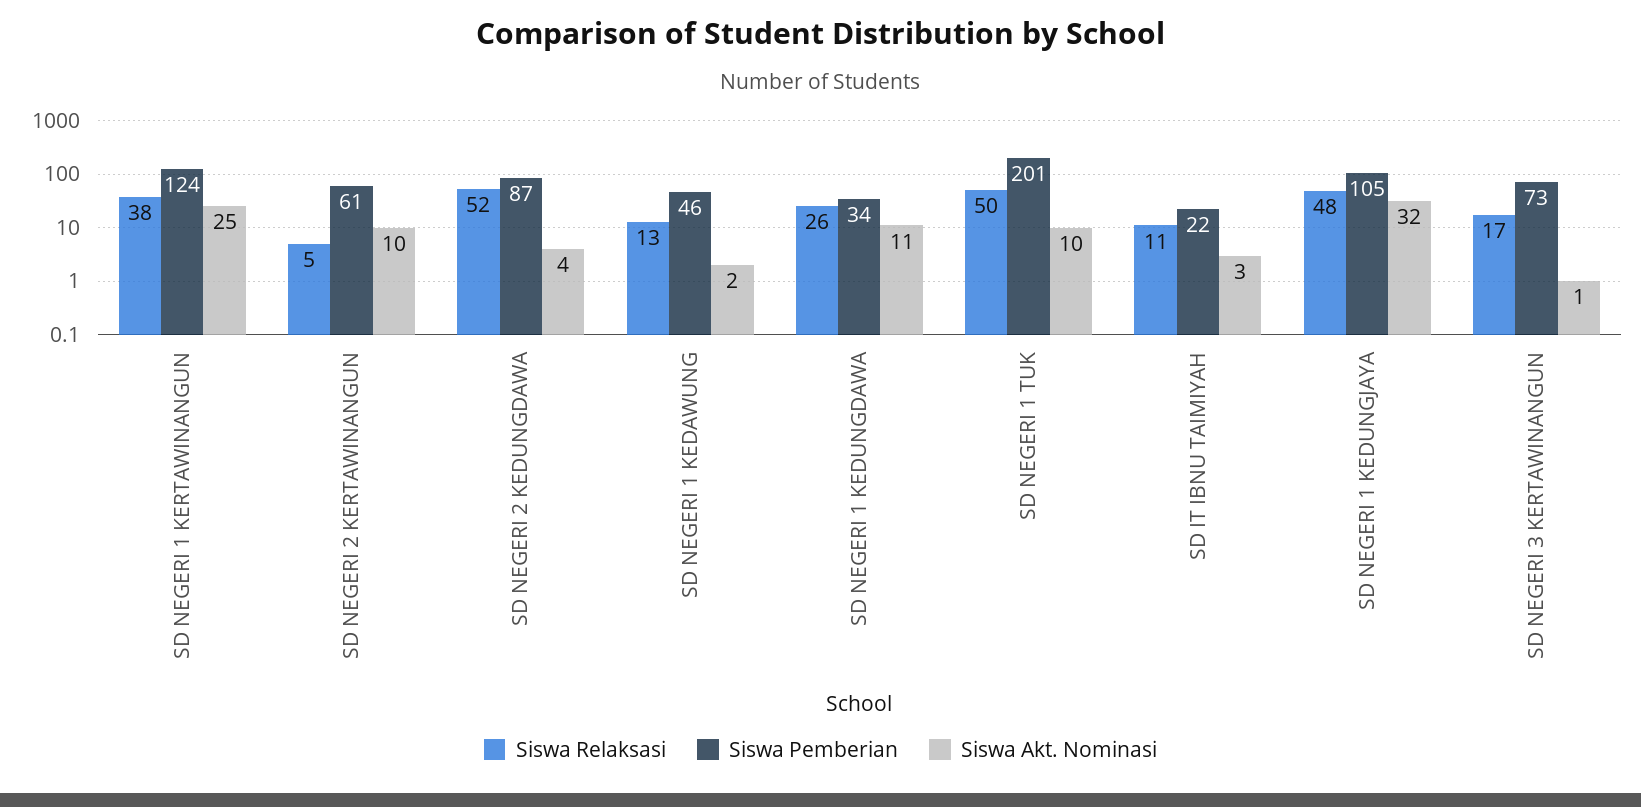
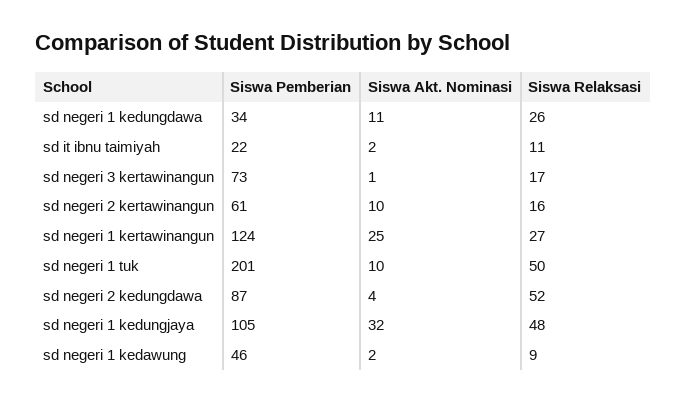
  {
    "Siswa Relaksasi": {
-     "SD NEGERI 1 KERTAWINANGUN": 38,
+     "SD NEGERI 1 KERTAWINANGUN": 27,
-     "SD NEGERI 2 KERTAWINANGUN": 5,
+     "SD NEGERI 2 KERTAWINANGUN": 16,
      "SD NEGERI 2 KEDUNGDAWA": 52,
-     "SD NEGERI 1 KEDAWUNG": 13,
+     "SD NEGERI 1 KEDAWUNG": 9,
      "SD NEGERI 1 KEDUNGDAWA": 26,
      "SD NEGERI 1 TUK": 50,
      "SD IT IBNU TAIMIYAH": 11,
      "SD NEGERI 1 KEDUNGJAYA": 48,
      "SD NEGERI 3 KERTAWINANGUN": 17
    },
    "Siswa Pemberian": {
      "SD NEGERI 1 KERTAWINANGUN": 124,
      "SD NEGERI 2 KERTAWINANGUN": 61,
      "SD NEGERI 2 KEDUNGDAWA": 87,
      "SD NEGERI 1 KEDAWUNG": 46,
      "SD NEGERI 1 KEDUNGDAWA": 34,
      "SD NEGERI 1 TUK": 201,
      "SD IT IBNU TAIMIYAH": 22,
      "SD NEGERI 1 KEDUNGJAYA": 105,
      "SD NEGERI 3 KERTAWINANGUN": 73
    },
    "Siswa Akt. Nominasi": {
      "SD NEGERI 1 KERTAWINANGUN": 25,
      "SD NEGERI 2 KERTAWINANGUN": 10,
      "SD NEGERI 2 KEDUNGDAWA": 4,
      "SD NEGERI 1 KEDAWUNG": 2,
      "SD NEGERI 1 KEDUNGDAWA": 11,
      "SD NEGERI 1 TUK": 10,
-     "SD IT IBNU TAIMIYAH": 3,
+     "SD IT IBNU TAIMIYAH": 2,
      "SD NEGERI 1 KEDUNGJAYA": 32,
      "SD NEGERI 3 KERTAWINANGUN": 1
    }
  }

